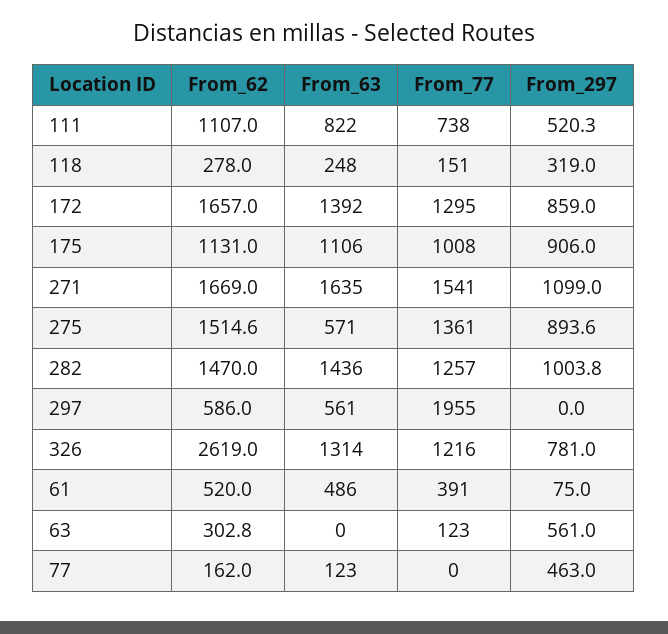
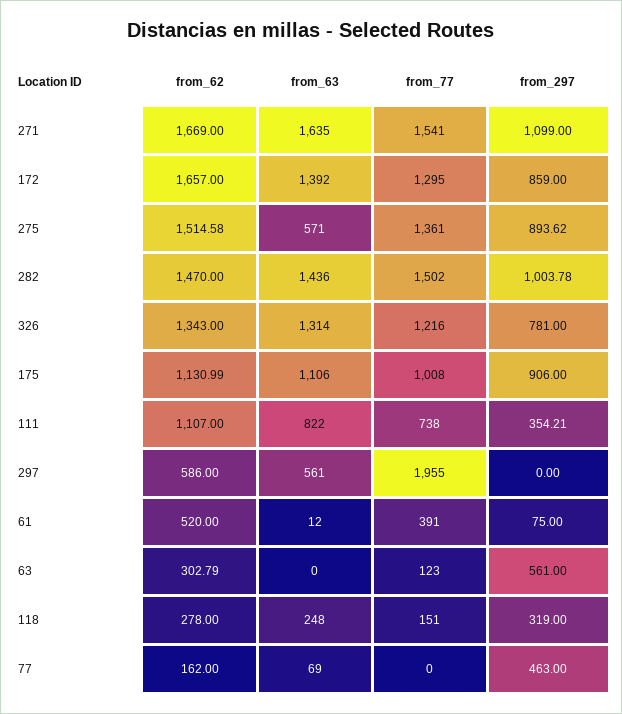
  {
    "From_62": {
      "111": 1107,
      "118": 278,
      "172": 1657,
      "175": 1130.99,
      "271": 1669,
      "275": 1514.58,
      "282": 1470,
      "297": 586,
-     "326": 2619,
+     "326": 1343,
      "61": 520,
      "63": 302.79,
      "77": 162
    },
    "From_63": {
      "111": 822,
      "118": 248,
      "172": 1392,
      "175": 1106,
      "271": 1635,
      "275": 571,
      "282": 1436,
      "297": 561,
      "326": 1314,
-     "61": 486,
+     "61": 12,
      "63": 0,
-     "77": 123
+     "77": 69
    },
    "From_77": {
      "111": 738,
      "118": 151,
      "172": 1295,
      "175": 1008,
      "271": 1541,
      "275": 1361,
-     "282": 1257,
+     "282": 1502,
      "297": 1955,
      "326": 1216,
      "61": 391,
      "63": 123,
      "77": 0
    },
    "From_297": {
-     "111": 520.3,
+     "111": 354.21,
      "118": 319,
      "172": 859,
      "175": 906,
      "271": 1099,
      "275": 893.62,
      "282": 1003.78,
      "297": 0,
      "326": 781,
      "61": 75,
      "63": 561,
      "77": 463
    }
  }

